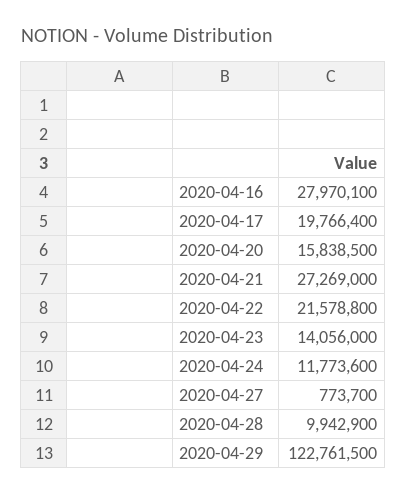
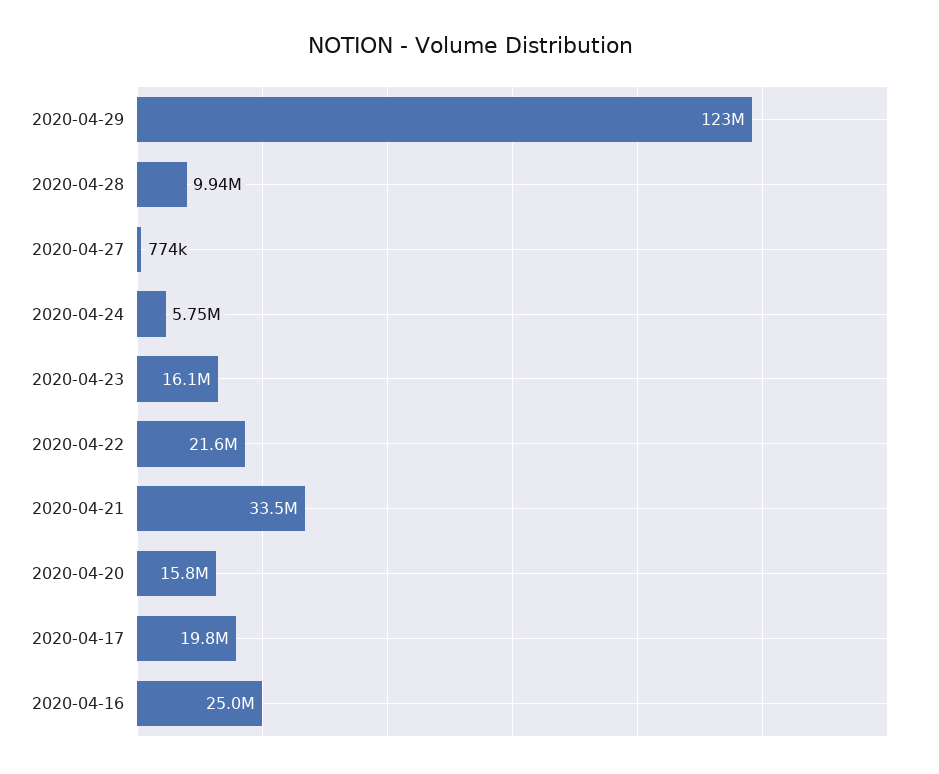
  {
-   "2020-04-16": 27970100,
+   "2020-04-16": 25000000,
    "2020-04-17": 19766400,
    "2020-04-20": 15838500,
-   "2020-04-21": 27269000,
+   "2020-04-21": 33500000,
    "2020-04-22": 21578800,
-   "2020-04-23": 14056000,
+   "2020-04-23": 16100000,
-   "2020-04-24": 11773600,
+   "2020-04-24": 5750000,
    "2020-04-27": 773700,
    "2020-04-28": 9942900,
    "2020-04-29": 122761500
  }

